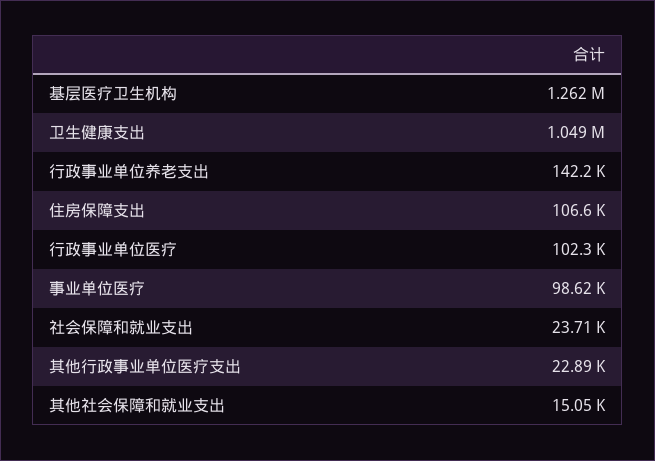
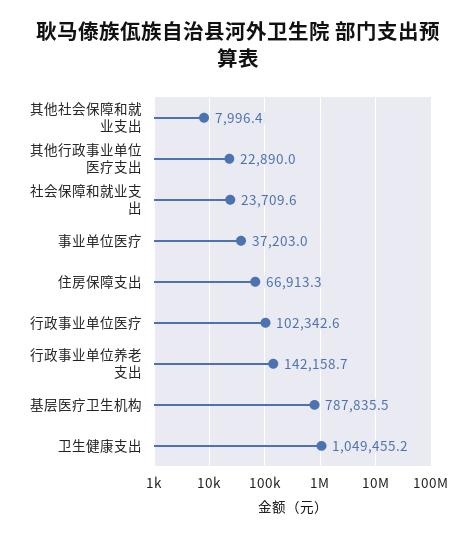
  {
-   "基层医疗卫生机构": 1262000,
+   "基层医疗卫生机构": 787835.5,
    "卫生健康支出": 1049455.2,
    "行政事业单位养老支出": 142158.7,
-   "住房保障支出": 106600,
+   "住房保障支出": 66913.3,
    "行政事业单位医疗": 102342.6,
-   "事业单位医疗": 98620,
+   "事业单位医疗": 37203,
    "社会保障和就业支出": 23709.6,
    "其他行政事业单位医疗支出": 22890,
-   "其他社会保障和就业支出": 15050
+   "其他社会保障和就业支出": 7996.4
  }

